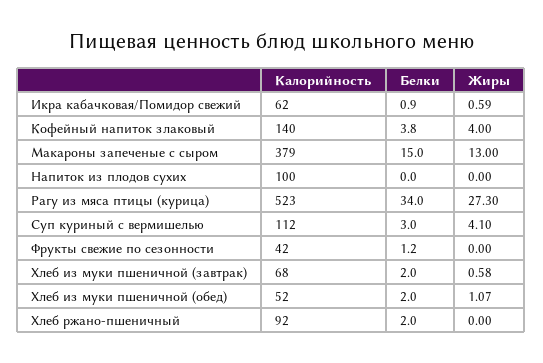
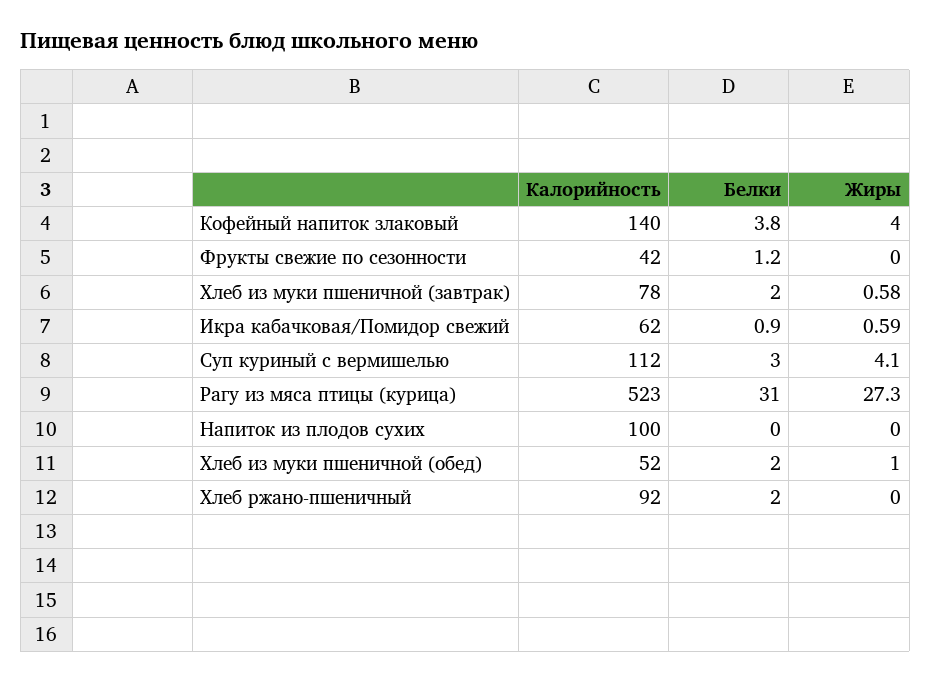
  {
    "Калорийность": {
      "Икра кабачковая/Помидор свежий": 62,
      "Кофейный напиток злаковый": 140,
-     "Макароны запеченые с сыром": 379,
      "Напиток из плодов сухих": 100,
      "Рагу из мяса птицы (курица)": 523,
      "Суп куриный с вермишелью": 112,
      "Фрукты свежие по сезонности": 42,
-     "Хлеб из муки пшеничной (завтрак)": 68,
+     "Хлеб из муки пшеничной (завтрак)": 78,
      "Хлеб из муки пшеничной (обед)": 52,
      "Хлеб ржано-пшеничный": 92
    },
    "Белки": {
      "Икра кабачковая/Помидор свежий": 0.9,
      "Кофейный напиток злаковый": 3.8,
-     "Макароны запеченые с сыром": 15,
      "Напиток из плодов сухих": 0,
-     "Рагу из мяса птицы (курица)": 34,
+     "Рагу из мяса птицы (курица)": 31,
      "Суп куриный с вермишелью": 3,
      "Фрукты свежие по сезонности": 1.2,
      "Хлеб из муки пшеничной (завтрак)": 2,
      "Хлеб из муки пшеничной (обед)": 2,
      "Хлеб ржано-пшеничный": 2
    },
    "Жиры": {
      "Икра кабачковая/Помидор свежий": 0.59,
      "Кофейный напиток злаковый": 4,
-     "Макароны запеченые с сыром": 13,
      "Напиток из плодов сухих": 0,
      "Рагу из мяса птицы (курица)": 27.3,
      "Суп куриный с вермишелью": 4.1,
      "Фрукты свежие по сезонности": 0,
      "Хлеб из муки пшеничной (завтрак)": 0.58,
-     "Хлеб из муки пшеничной (обед)": 1.07,
+     "Хлеб из муки пшеничной (обед)": 1,
      "Хлеб ржано-пшеничный": 0
    }
  }

